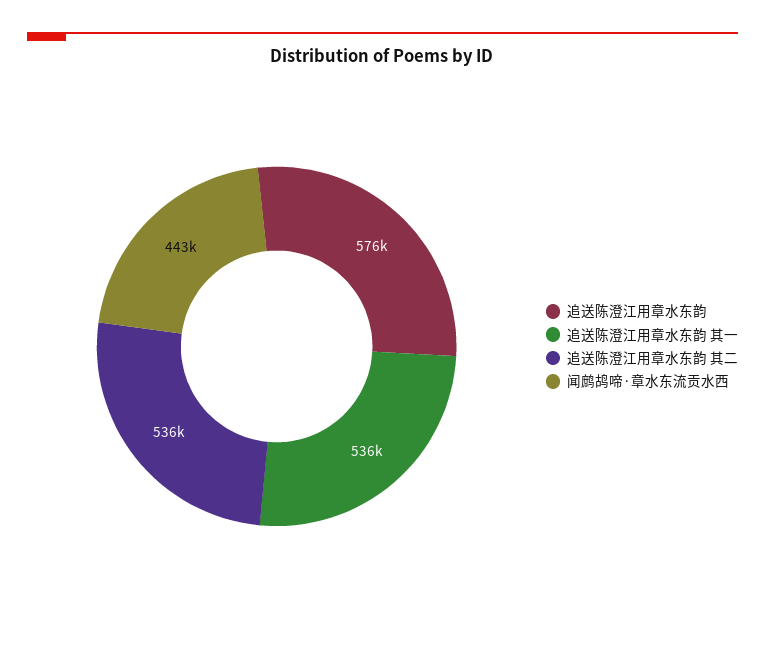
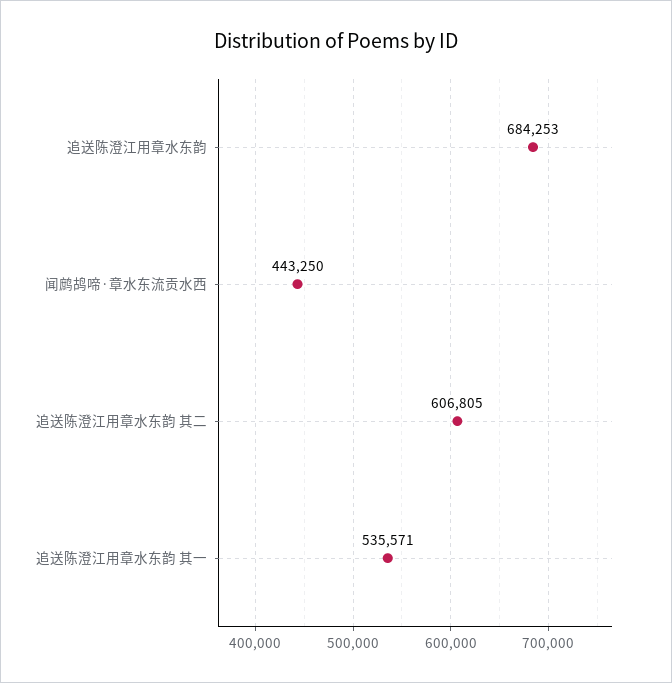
  {
-   "追送陈澄江用章水东韵": 576000,
+   "追送陈澄江用章水东韵": 684253,
    "追送陈澄江用章水东韵 其一": 535571,
-   "追送陈澄江用章水东韵 其二": 536000,
+   "追送陈澄江用章水东韵 其二": 606805,
    "闻鹧鸪啼·章水东流贡水西": 443250
  }

